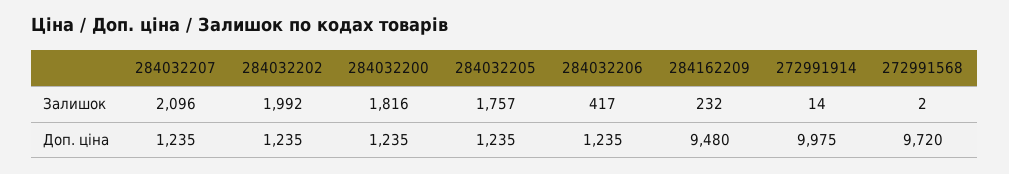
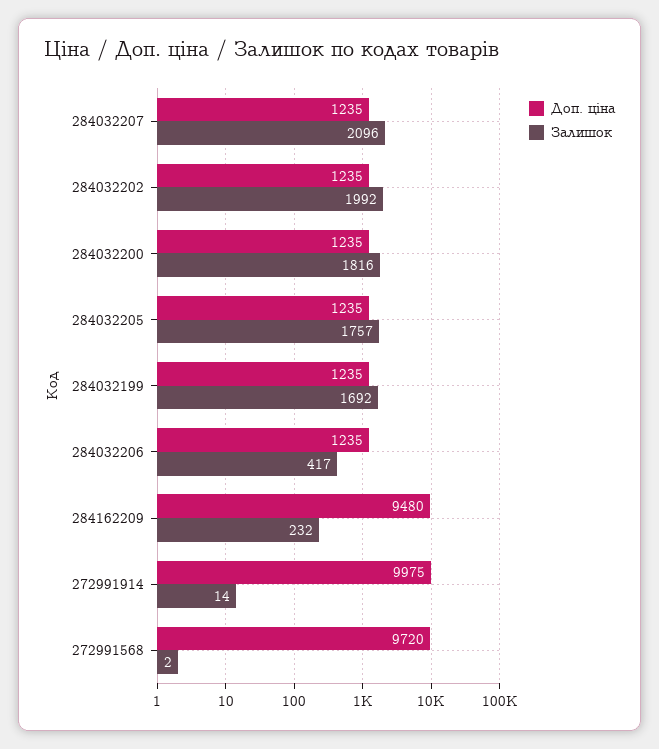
  {
    "Залишок": {
      "284032207": 2096,
      "284032202": 1992,
      "284032200": 1816,
      "284032205": 1757,
      "284032206": 417,
      "284162209": 232,
      "272991914": 14,
-     "272991568": 2
+     "272991568": 2,
+     "284032199": 1692
    },
    "Доп. ціна": {
      "284032207": 1235,
      "284032202": 1235,
      "284032200": 1235,
      "284032205": 1235,
      "284032206": 1235,
      "284162209": 9480,
      "272991914": 9975,
-     "272991568": 9720
+     "272991568": 9720,
+     "284032199": 1235
    }
  }

